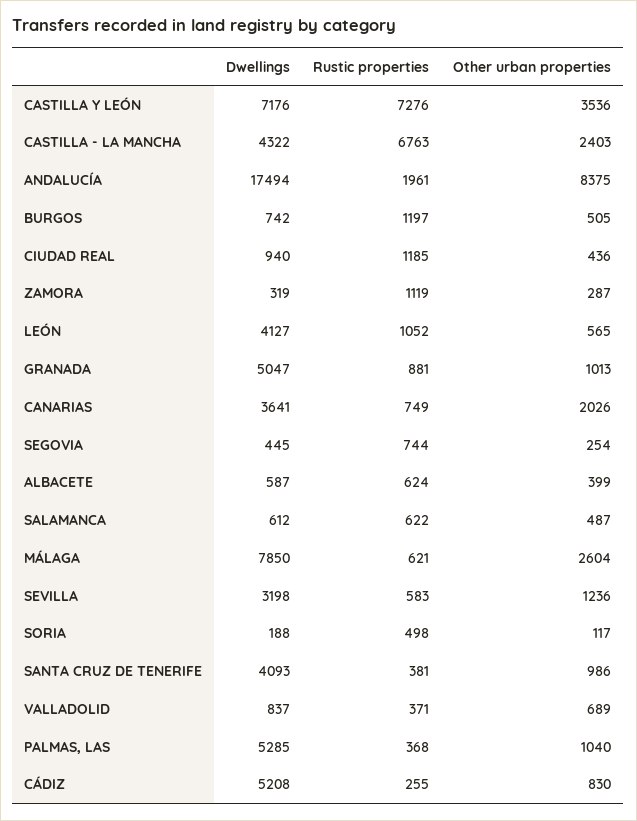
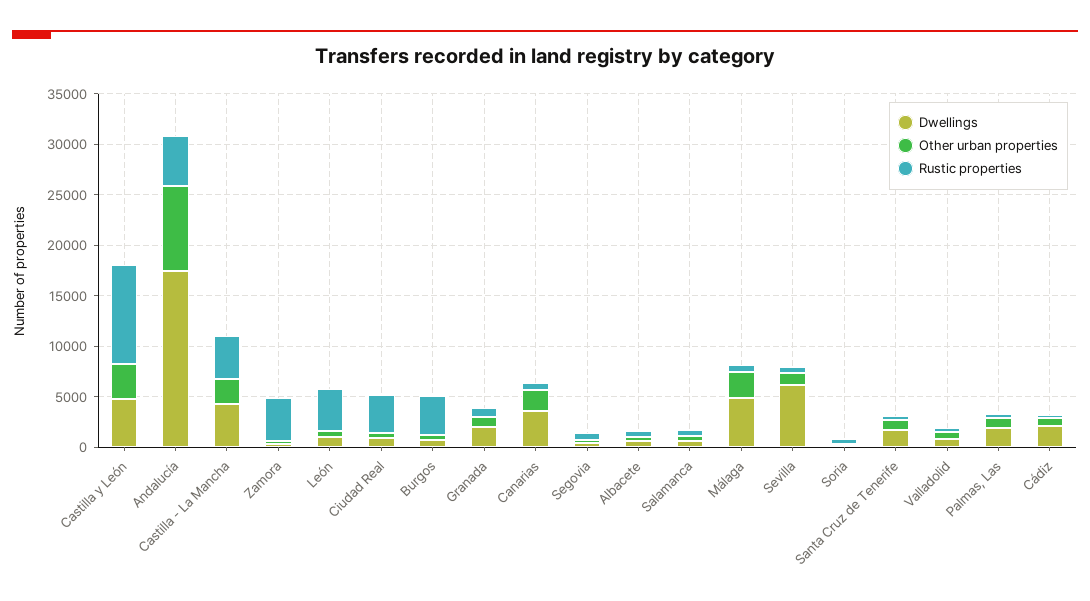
  {
    "Dwellings": {
-     "CASTILLA Y LEÓN": 7176,
+     "CASTILLA Y LEÓN": 5000,
      "CASTILLA - LA MANCHA": 4322,
      "ANDALUCÍA": 17494,
      "BURGOS": 742,
      "CIUDAD REAL": 940,
      "ZAMORA": 319,
-     "LEÓN": 4127,
+     "LEÓN": 1000,
-     "GRANADA": 5047,
+     "GRANADA": 2000,
      "CANARIAS": 3641,
      "SEGOVIA": 445,
      "ALBACETE": 587,
      "SALAMANCA": 612,
-     "MÁLAGA": 7850,
+     "MÁLAGA": 5000,
-     "SEVILLA": 3198,
+     "SEVILLA": 6000,
      "SORIA": 188,
-     "SANTA CRUZ DE TENERIFE": 4093,
+     "SANTA CRUZ DE TENERIFE": 2000,
      "VALLADOLID": 837,
-     "PALMAS, LAS": 5285,
+     "PALMAS, LAS": 2000,
-     "CÁDIZ": 5208
+     "CÁDIZ": 2000
    },
    "Rustic properties": {
-     "CASTILLA Y LEÓN": 7276,
+     "CASTILLA Y LEÓN": 10000,
-     "CASTILLA - LA MANCHA": 6763,
+     "CASTILLA - LA MANCHA": 4000,
-     "ANDALUCÍA": 1961,
+     "ANDALUCÍA": 5000,
-     "BURGOS": 1197,
+     "BURGOS": 4000,
-     "CIUDAD REAL": 1185,
+     "CIUDAD REAL": 4000,
-     "ZAMORA": 1119,
+     "ZAMORA": 4000,
-     "LEÓN": 1052,
+     "LEÓN": 4000,
      "GRANADA": 881,
      "CANARIAS": 749,
      "SEGOVIA": 744,
      "ALBACETE": 624,
      "SALAMANCA": 622,
      "MÁLAGA": 621,
      "SEVILLA": 583,
      "SORIA": 498,
      "SANTA CRUZ DE TENERIFE": 381,
      "VALLADOLID": 371,
      "PALMAS, LAS": 368,
      "CÁDIZ": 255
    },
    "Other urban properties": {
      "CASTILLA Y LEÓN": 3536,
      "CASTILLA - LA MANCHA": 2403,
      "ANDALUCÍA": 8375,
      "BURGOS": 505,
      "CIUDAD REAL": 436,
      "ZAMORA": 287,
      "LEÓN": 565,
      "GRANADA": 1013,
      "CANARIAS": 2026,
      "SEGOVIA": 254,
      "ALBACETE": 399,
      "SALAMANCA": 487,
      "MÁLAGA": 2604,
      "SEVILLA": 1236,
      "SORIA": 117,
      "SANTA CRUZ DE TENERIFE": 986,
      "VALLADOLID": 689,
      "PALMAS, LAS": 1040,
      "CÁDIZ": 830
    }
  }

